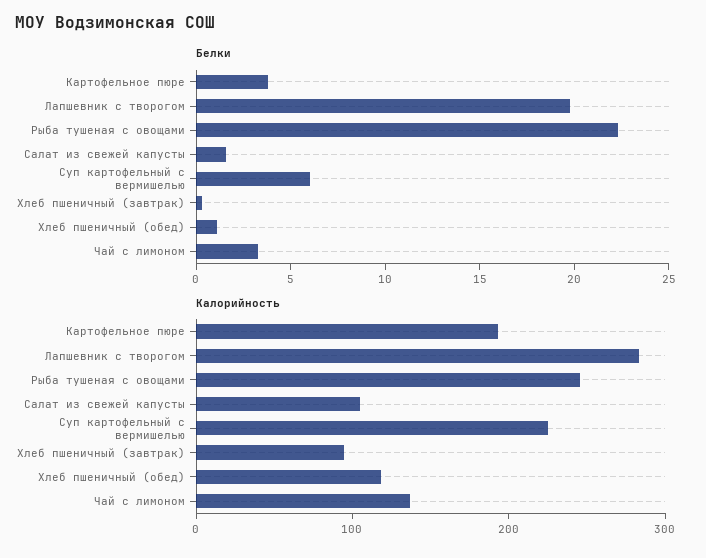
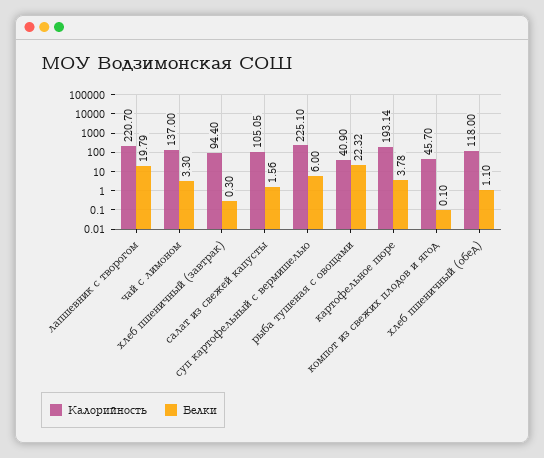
  {
    "Белки": {
      "Картофельное пюре": 3.78,
      "Лапшевник с творогом": 19.79,
      "Рыба тушеная с овощами": 22.32,
      "Салат из свежей капусты": 1.56,
      "Суп картофельный с вермишелью": 6,
      "Хлеб пшеничный (завтрак)": 0.3,
      "Хлеб пшеничный (обед)": 1.1,
-     "Чай с лимоном": 3.3
+     "Чай с лимоном": 3.3,
+     "компот из свежих плодов и ягод": 0.1
    },
    "Калорийность": {
      "Картофельное пюре": 193.14,
-     "Лапшевник с творогом": 280,
+     "Лапшевник с творогом": 220.7,
-     "Рыба тушеная с овощами": 240,
+     "Рыба тушеная с овощами": 40.9,
      "Салат из свежей капусты": 105.05,
      "Суп картофельный с вермишелью": 225.1,
      "Хлеб пшеничный (завтрак)": 94.4,
      "Хлеб пшеничный (обед)": 118,
-     "Чай с лимоном": 137
+     "Чай с лимоном": 137,
+     "компот из свежих плодов и ягод": 45.7
    }
  }

